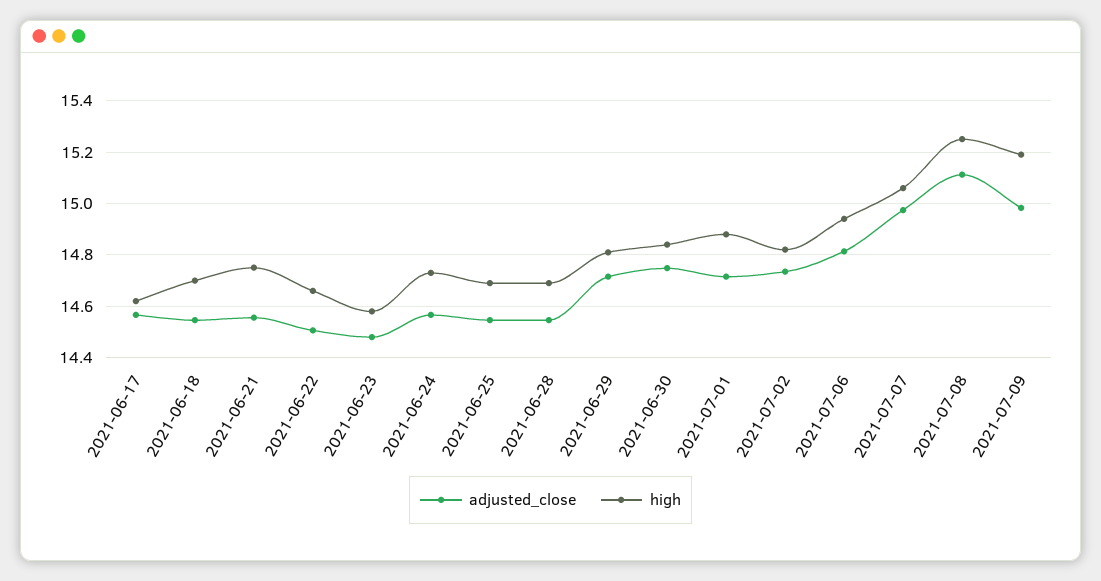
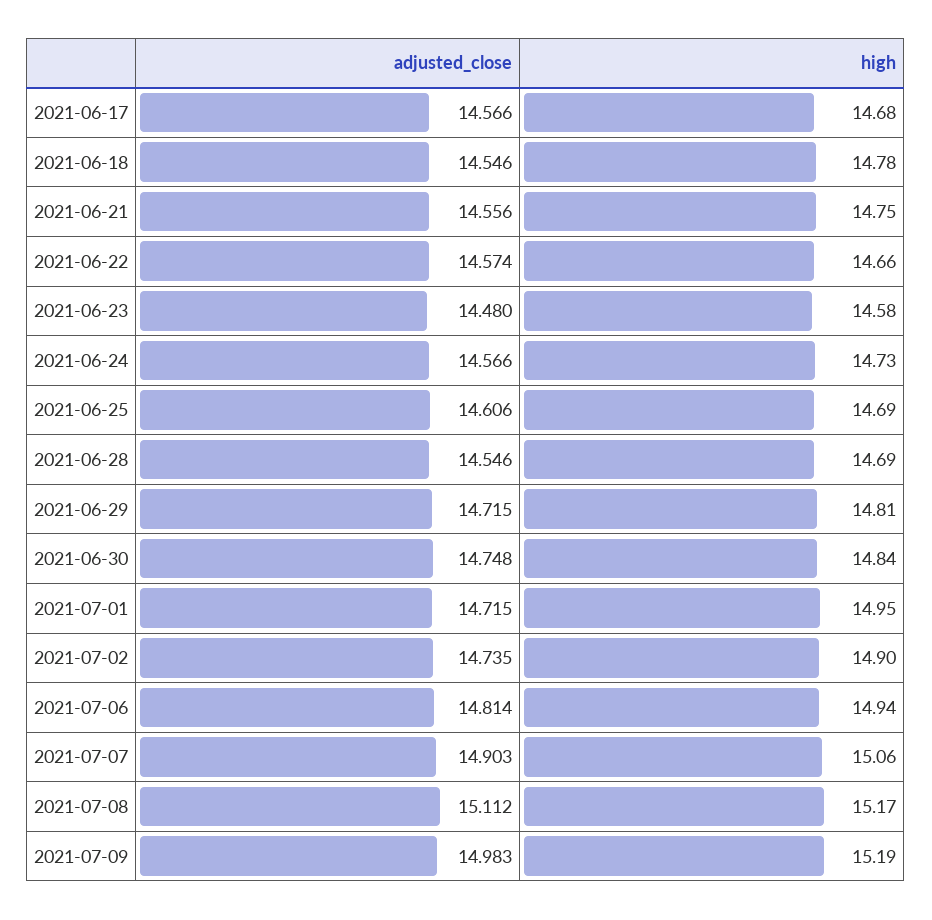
  {
    "adjusted_close": {
      "2021-06-17": 14.566,
      "2021-06-18": 14.546,
      "2021-06-21": 14.556,
-     "2021-06-22": 14.5,
+     "2021-06-22": 14.574,
      "2021-06-23": 14.48,
      "2021-06-24": 14.566,
-     "2021-06-25": 14.55,
+     "2021-06-25": 14.606,
      "2021-06-28": 14.546,
      "2021-06-29": 14.715,
      "2021-06-30": 14.748,
      "2021-07-01": 14.715,
      "2021-07-02": 14.735,
      "2021-07-06": 14.814,
-     "2021-07-07": 14.975,
+     "2021-07-07": 14.903,
      "2021-07-08": 15.112,
      "2021-07-09": 14.983
    },
    "high": {
-     "2021-06-17": 14.625,
+     "2021-06-17": 14.68,
-     "2021-06-18": 14.7,
+     "2021-06-18": 14.78,
      "2021-06-21": 14.75,
      "2021-06-22": 14.66,
      "2021-06-23": 14.58,
      "2021-06-24": 14.73,
      "2021-06-25": 14.69,
      "2021-06-28": 14.69,
      "2021-06-29": 14.81,
      "2021-06-30": 14.84,
-     "2021-07-01": 14.875,
+     "2021-07-01": 14.95,
-     "2021-07-02": 14.825,
+     "2021-07-02": 14.9,
      "2021-07-06": 14.94,
      "2021-07-07": 15.06,
-     "2021-07-08": 15.25,
+     "2021-07-08": 15.17,
      "2021-07-09": 15.19
    }
  }

